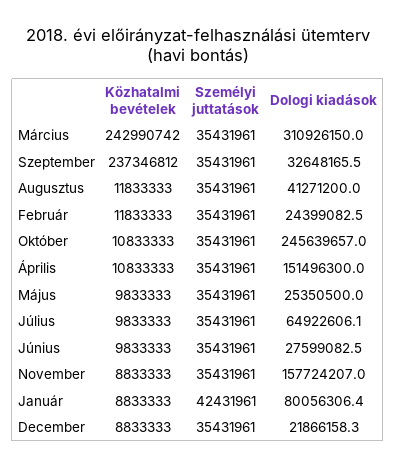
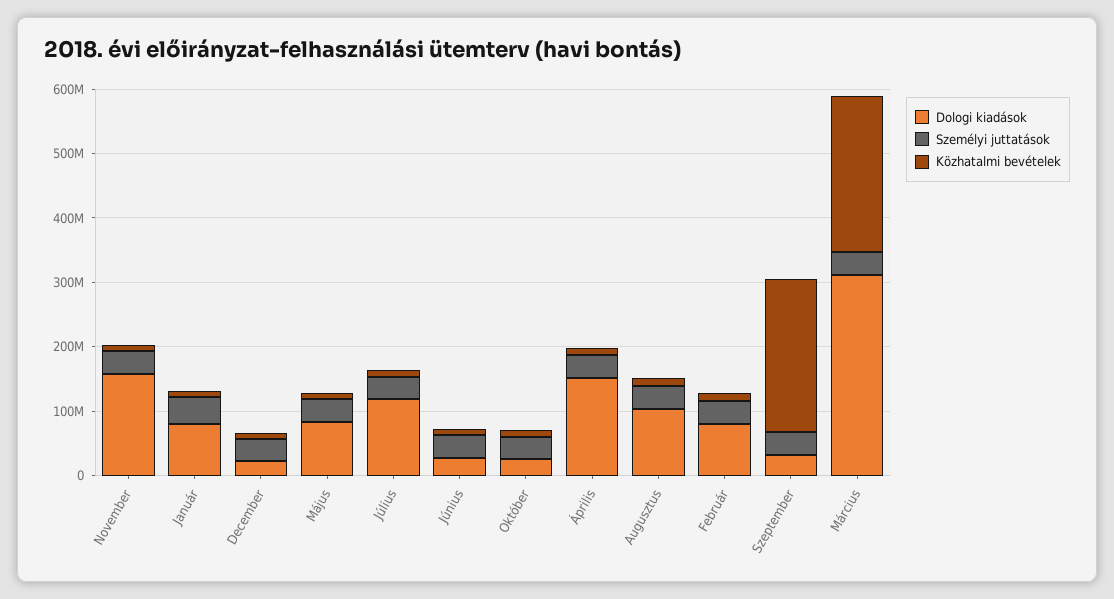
  {
    "Közhatalmi bevételek": {
      "Március": 242990742,
      "Szeptember": 237346812,
      "Augusztus": 11833333,
      "Február": 11833333,
      "Október": 10833333,
      "Április": 10833333,
      "Május": 9833333,
      "Július": 9833333,
      "Június": 9833333,
      "November": 8833333,
      "Január": 8833333,
      "December": 8833333
    },
    "Személyi juttatások": {
      "Március": 35431961,
      "Szeptember": 35431961,
      "Augusztus": 35431961,
      "Február": 35431961,
      "Október": 35431961,
      "Április": 35431961,
      "Május": 35431961,
      "Július": 35431961,
      "Június": 35431961,
      "November": 35431961,
      "Január": 42431961,
      "December": 35431961
    },
    "Dologi kiadások": {
      "Március": 310926150,
      "Szeptember": 32648165.5,
-     "Augusztus": 41271200,
+     "Augusztus": 100000000,
-     "Február": 24399082.5,
+     "Február": 80000000,
-     "Október": 245639657,
+     "Október": 20000000,
      "Április": 151496300,
-     "Május": 25350500,
+     "Május": 80000000,
-     "Július": 64922606.1,
+     "Július": 120000000,
      "Június": 27599082.5,
      "November": 157724207,
      "Január": 80056306.4,
      "December": 21866158.3
    }
  }

